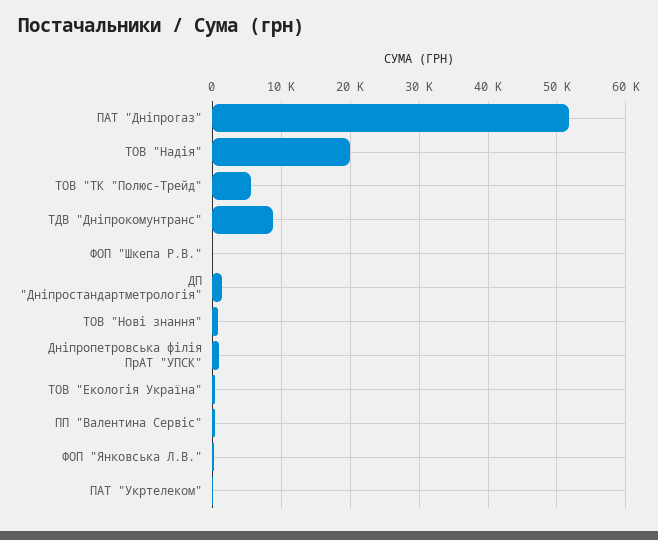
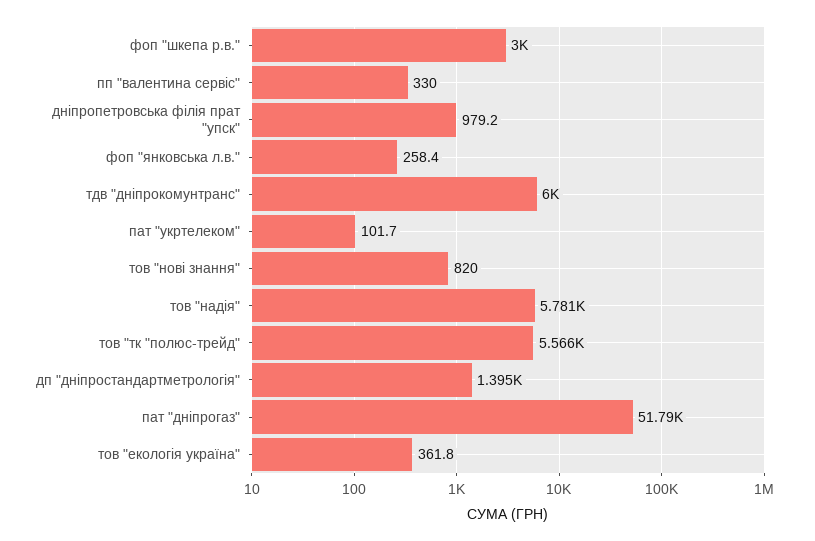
  {
    "ПАТ \"Дніпрогаз\"": 51790,
-   "ТОВ \"Надія\"": 20000,
+   "ТОВ \"Надія\"": 5781,
    "ТОВ \"ТК \"Полюс-Трейд\"": 5566,
-   "ТДВ \"Дніпрокомунтранс\"": 9000,
+   "ТДВ \"Дніпрокомунтранс\"": 6000,
-   "ФОП \"Шкепа Р.В.\"": 0,
+   "ФОП \"Шкепа Р.В.\"": 3000,
    "ДП \"Дніпростандартметрологія\"": 1395,
    "ТОВ \"Нові знання\"": 820,
    "Дніпропетровська філія ПрАТ \"УПСК\"": 979.2,
    "ТОВ \"Екологія Україна\"": 361.8,
    "ПП \"Валентина Сервіс\"": 330,
    "ФОП \"Янковська Л.В.\"": 258.4,
    "ПАТ \"Укртелеком\"": 101.7
  }

